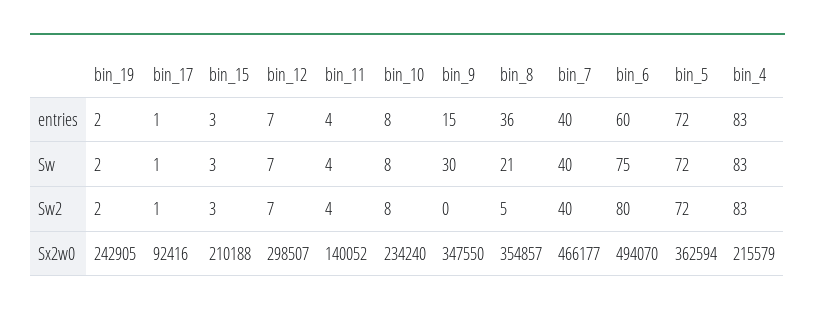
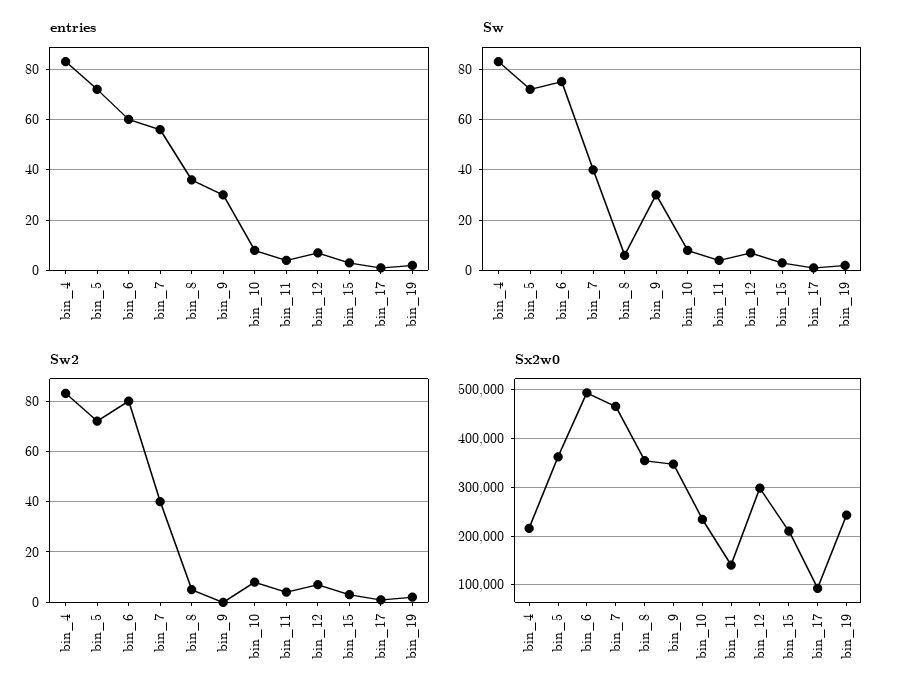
  {
    "entries": {
      "bin_19": 2,
      "bin_17": 1,
      "bin_15": 3,
      "bin_12": 7,
      "bin_11": 4,
      "bin_10": 8,
-     "bin_9": 15,
+     "bin_9": 30,
      "bin_8": 36,
-     "bin_7": 40,
+     "bin_7": 55,
      "bin_6": 60,
      "bin_5": 72,
      "bin_4": 83
    },
    "Sw": {
      "bin_19": 2,
      "bin_17": 1,
      "bin_15": 3,
      "bin_12": 7,
      "bin_11": 4,
      "bin_10": 8,
      "bin_9": 30,
-     "bin_8": 21,
+     "bin_8": 5,
      "bin_7": 40,
      "bin_6": 75,
      "bin_5": 72,
      "bin_4": 83
    },
    "Sw2": {
      "bin_19": 2,
      "bin_17": 1,
      "bin_15": 3,
      "bin_12": 7,
      "bin_11": 4,
      "bin_10": 8,
      "bin_9": 0,
      "bin_8": 5,
      "bin_7": 40,
      "bin_6": 80,
      "bin_5": 72,
      "bin_4": 83
    },
    "Sx2w0": {
      "bin_19": 242905,
      "bin_17": 92416,
      "bin_15": 210188,
      "bin_12": 298507,
      "bin_11": 140052,
      "bin_10": 234240,
      "bin_9": 347550,
      "bin_8": 354857,
      "bin_7": 466177,
      "bin_6": 494070,
      "bin_5": 362594,
      "bin_4": 215579
    }
  }

